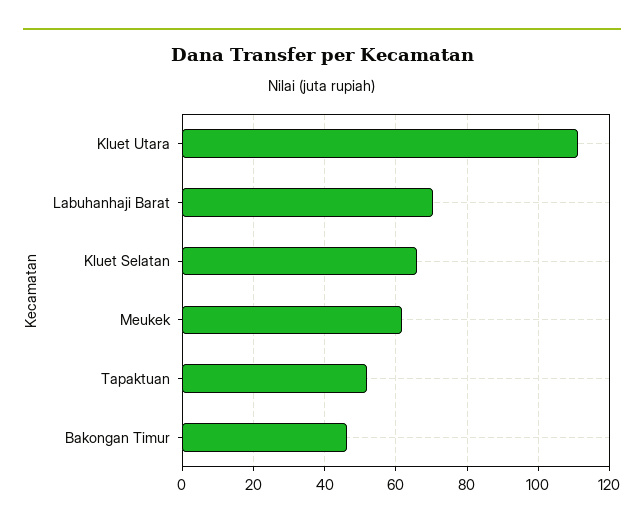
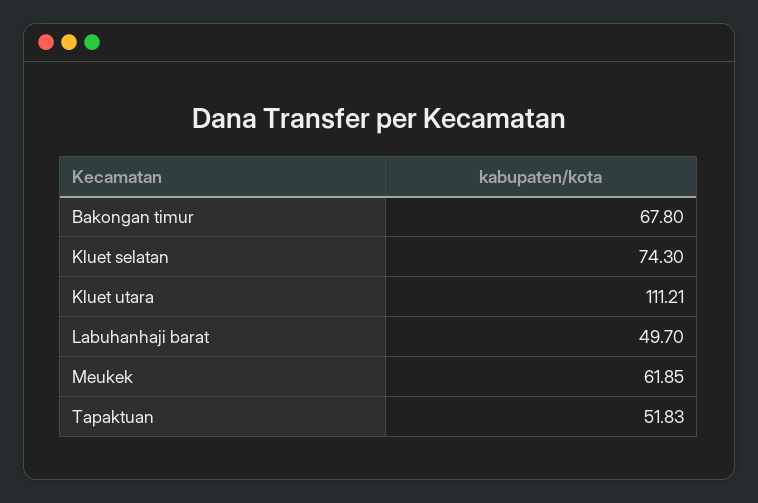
  {
    "Kluet Utara": 111.21,
-   "Labuhanhaji Barat": 70,
+   "Labuhanhaji Barat": 49.7,
-   "Kluet Selatan": 66,
+   "Kluet Selatan": 74.3,
    "Meukek": 61.85,
    "Tapaktuan": 51.83,
-   "Bakongan Timur": 46
+   "Bakongan Timur": 67.8
  }

